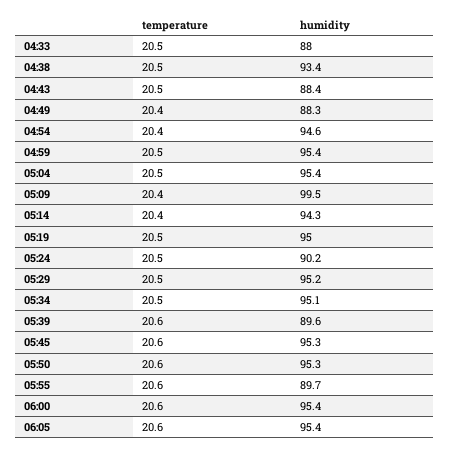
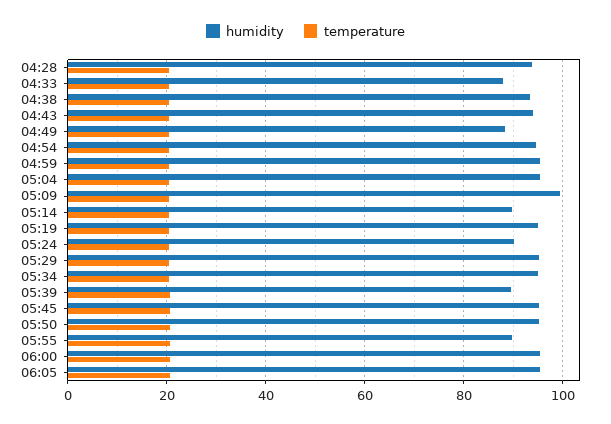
  {
    "temperature": {
      "04:33": 20.5,
      "04:38": 20.5,
      "04:43": 20.5,
      "04:49": 20.4,
      "04:54": 20.4,
      "04:59": 20.5,
      "05:04": 20.5,
      "05:09": 20.4,
      "05:14": 20.4,
      "05:19": 20.5,
      "05:24": 20.5,
      "05:29": 20.5,
      "05:34": 20.5,
      "05:39": 20.6,
      "05:45": 20.6,
      "05:50": 20.6,
      "05:55": 20.6,
      "06:00": 20.6,
-     "06:05": 20.6
+     "06:05": 20.6,
+     "04:28": 20
    },
    "humidity": {
      "04:33": 88,
      "04:38": 93.4,
-     "04:43": 88.4,
+     "04:43": 94,
      "04:49": 88.3,
      "04:54": 94.6,
      "04:59": 95.4,
      "05:04": 95.4,
      "05:09": 99.5,
-     "05:14": 94.3,
+     "05:14": 90,
      "05:19": 95,
      "05:24": 90.2,
      "05:29": 95.2,
      "05:34": 95.1,
      "05:39": 89.6,
      "05:45": 95.3,
      "05:50": 95.3,
      "05:55": 89.7,
      "06:00": 95.4,
-     "06:05": 95.4
+     "06:05": 95.4,
+     "04:28": 94
    }
  }

